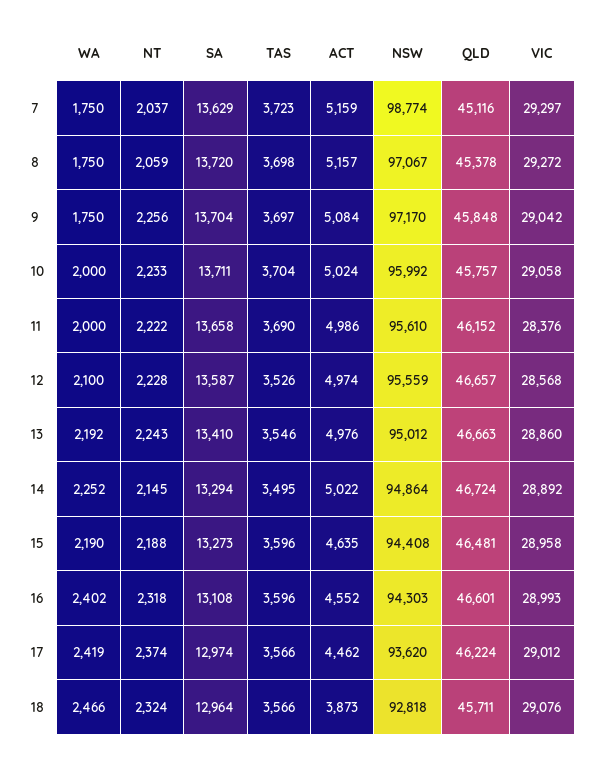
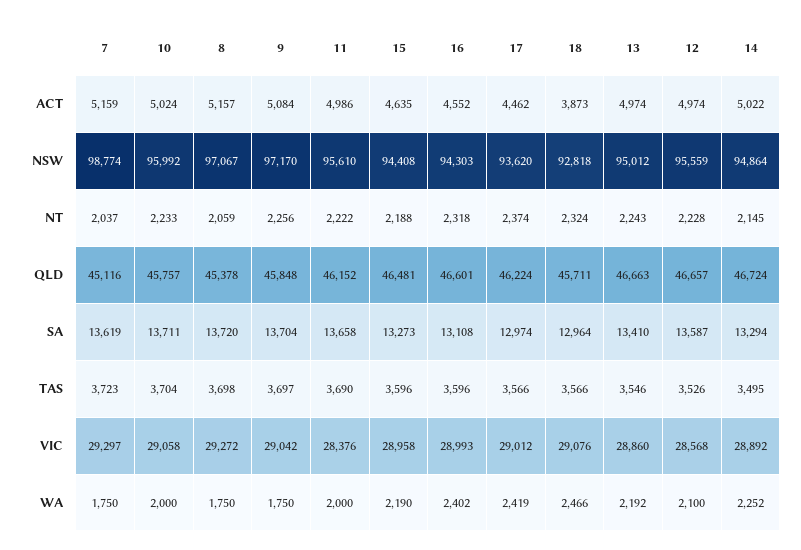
  {
    "WA": {
      "7": 1750,
      "8": 1750,
      "9": 1750,
      "10": 2000,
      "11": 2000,
      "12": 2100,
      "13": 2192,
      "14": 2252,
      "15": 2190,
      "16": 2402,
      "17": 2419,
      "18": 2466
    },
    "NT": {
      "7": 2037,
      "8": 2059,
      "9": 2256,
      "10": 2233,
      "11": 2222,
      "12": 2228,
      "13": 2243,
      "14": 2145,
      "15": 2188,
      "16": 2318,
      "17": 2374,
      "18": 2324
    },
    "SA": {
-     "7": 13629,
+     "7": 13619,
      "8": 13720,
      "9": 13704,
      "10": 13711,
      "11": 13658,
      "12": 13587,
      "13": 13410,
      "14": 13294,
      "15": 13273,
      "16": 13108,
      "17": 12974,
      "18": 12964
    },
    "TAS": {
      "7": 3723,
      "8": 3698,
      "9": 3697,
      "10": 3704,
      "11": 3690,
      "12": 3526,
      "13": 3546,
      "14": 3495,
      "15": 3596,
      "16": 3596,
      "17": 3566,
      "18": 3566
    },
    "ACT": {
      "7": 5159,
      "8": 5157,
      "9": 5084,
      "10": 5024,
      "11": 4986,
      "12": 4974,
-     "13": 4976,
+     "13": 4974,
      "14": 5022,
      "15": 4635,
      "16": 4552,
      "17": 4462,
      "18": 3873
    },
    "NSW": {
      "7": 98774,
      "8": 97067,
      "9": 97170,
      "10": 95992,
      "11": 95610,
      "12": 95559,
      "13": 95012,
      "14": 94864,
      "15": 94408,
      "16": 94303,
      "17": 93620,
      "18": 92818
    },
    "QLD": {
      "7": 45116,
      "8": 45378,
      "9": 45848,
      "10": 45757,
      "11": 46152,
      "12": 46657,
      "13": 46663,
      "14": 46724,
      "15": 46481,
      "16": 46601,
      "17": 46224,
      "18": 45711
    },
    "VIC": {
      "7": 29297,
      "8": 29272,
      "9": 29042,
      "10": 29058,
      "11": 28376,
      "12": 28568,
      "13": 28860,
      "14": 28892,
      "15": 28958,
      "16": 28993,
      "17": 29012,
      "18": 29076
    }
  }

